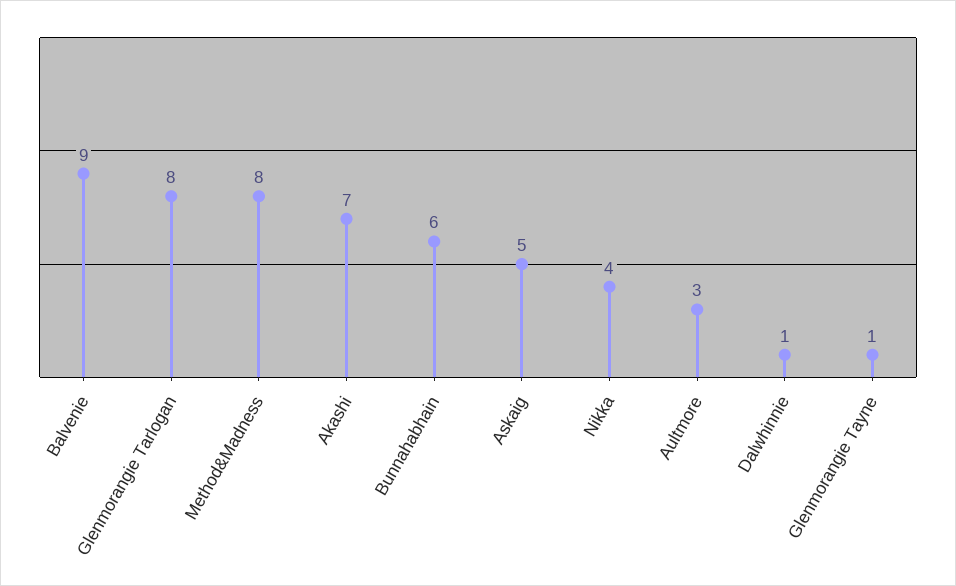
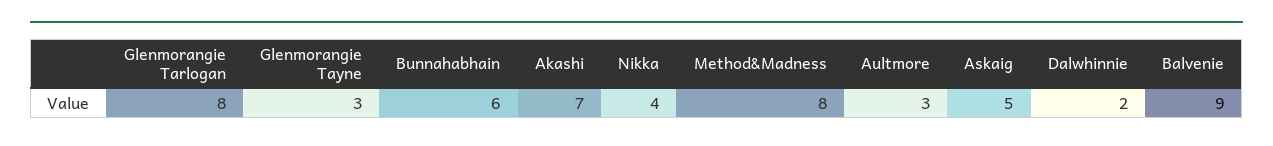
  {
    "Balvenie": 9,
    "Glenmorangie Tarlogan": 8,
    "Method&Madness": 8,
    "Akashi": 7,
    "Bunnahabhain": 6,
    "Askaig": 5,
    "Nikka": 4,
    "Aultmore": 3,
-   "Dalwhinnie": 1,
+   "Dalwhinnie": 2,
-   "Glenmorangie Tayne": 1
+   "Glenmorangie Tayne": 3
  }

